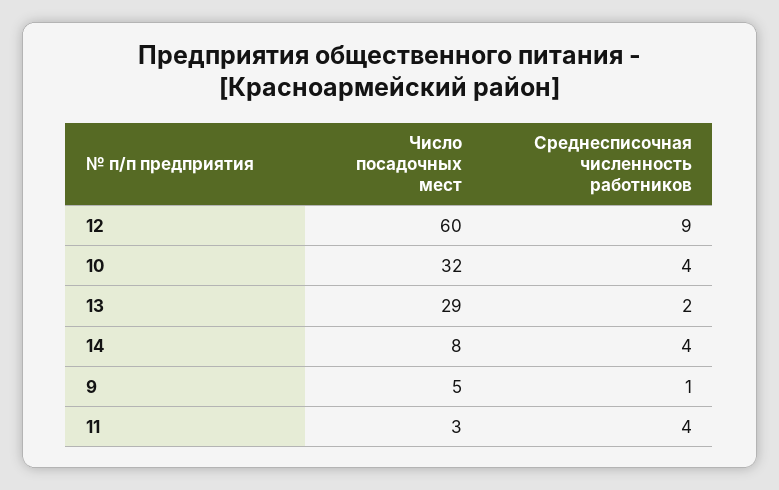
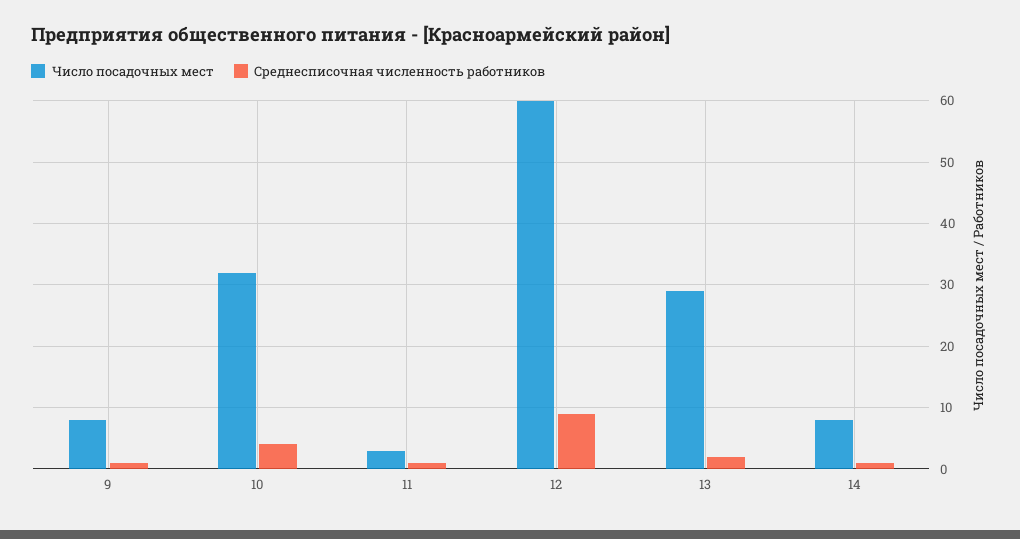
  {
    "Число посадочных мест": {
      "12": 60,
      "10": 32,
      "13": 29,
      "14": 8,
-     "9": 5,
+     "9": 8,
      "11": 3
    },
    "Среднесписочная численность работников": {
      "12": 9,
      "10": 4,
      "13": 2,
-     "14": 4,
+     "14": 1,
      "9": 1,
-     "11": 4
+     "11": 1
    }
  }

